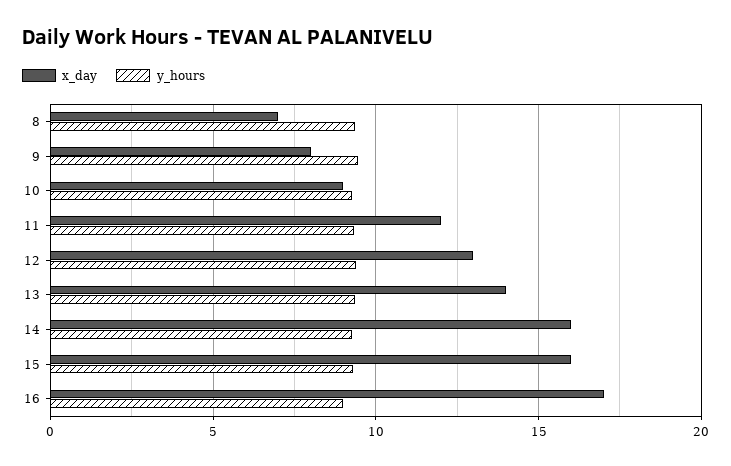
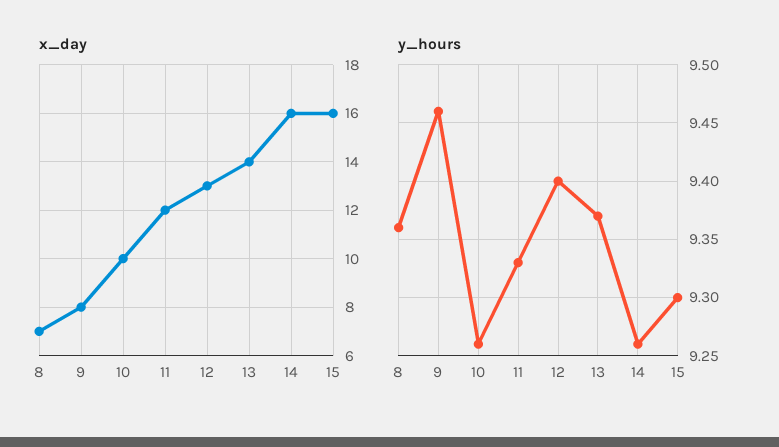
  {
    "x_day": {
      "8": 7,
      "9": 8,
-     "10": 9,
+     "10": 10,
      "11": 12,
      "12": 13,
      "13": 14,
      "14": 16,
-     "15": 16,
+     "15": 16
-     "16": 17
    },
    "y_hours": {
      "8": 9.36,
      "9": 9.46,
      "10": 9.26,
      "11": 9.33,
      "12": 9.4,
      "13": 9.37,
      "14": 9.26,
-     "15": 9.3,
+     "15": 9.3
-     "16": 9
    }
  }

